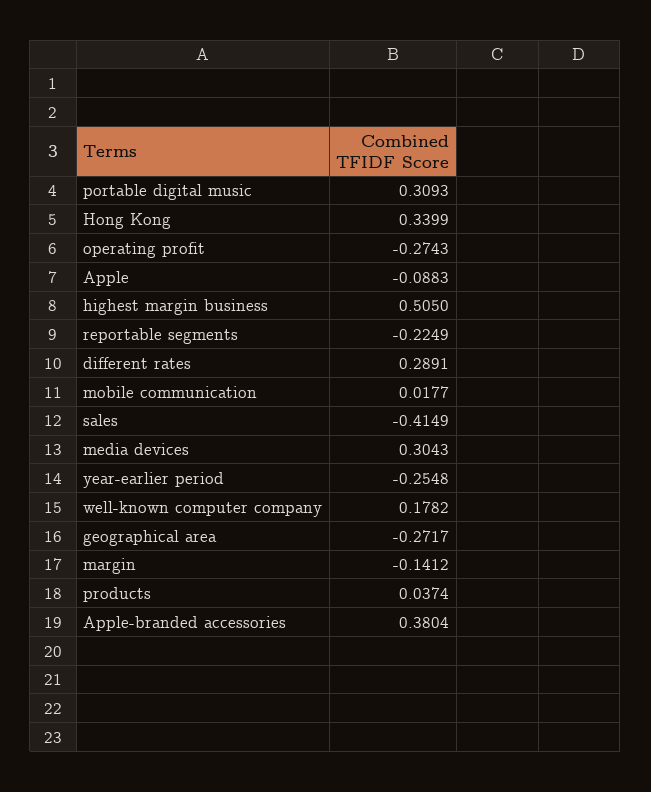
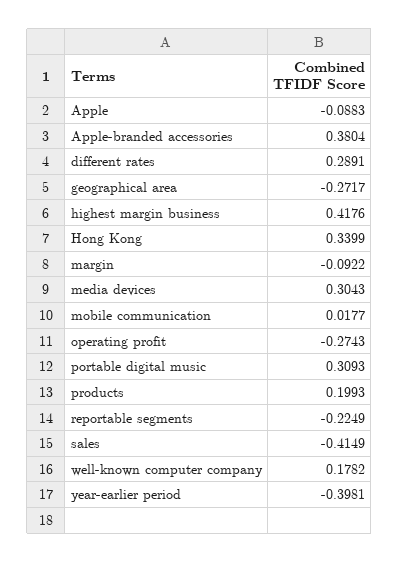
  {
    "portable digital music": 0.3093,
    "Hong Kong": 0.3399,
    "operating profit": -0.2743,
    "Apple": -0.0883,
-   "highest margin business": 0.505,
+   "highest margin business": 0.4176,
    "reportable segments": -0.2249,
    "different rates": 0.2891,
    "mobile communication": 0.0177,
    "sales": -0.4149,
    "media devices": 0.3043,
-   "year-earlier period": -0.2548,
+   "year-earlier period": -0.3981,
    "well-known computer company": 0.1782,
    "geographical area": -0.2717,
-   "margin": -0.1412,
+   "margin": -0.0922,
-   "products": 0.0374,
+   "products": 0.1993,
    "Apple-branded accessories": 0.3804
  }

